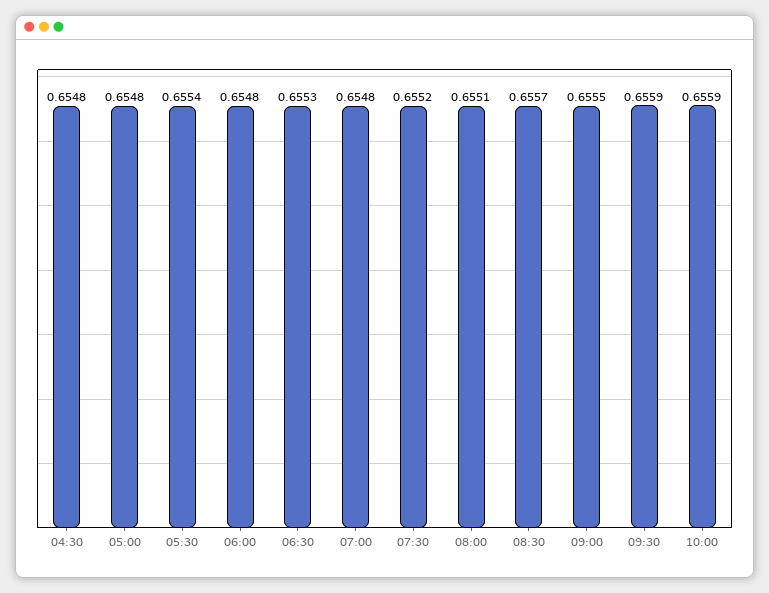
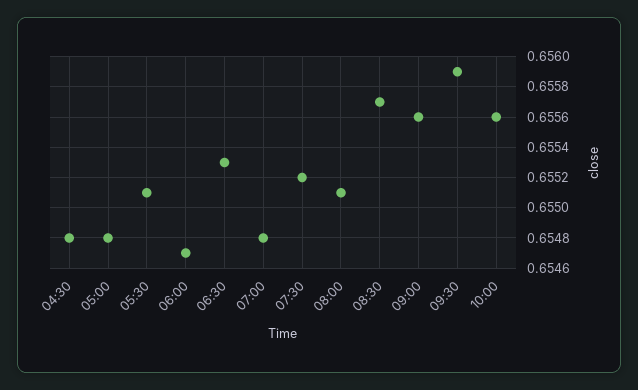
  {
    "04:30": 0.6548,
    "05:00": 0.6548,
-   "05:30": 0.6554,
+   "05:30": 0.6551,
-   "06:00": 0.6548,
+   "06:00": 0.6547,
    "06:30": 0.6553,
    "07:00": 0.6548,
    "07:30": 0.6552,
    "08:00": 0.6551,
    "08:30": 0.6557,
-   "09:00": 0.6555,
+   "09:00": 0.6556,
    "09:30": 0.6559,
-   "10:00": 0.6559
+   "10:00": 0.6556
  }

